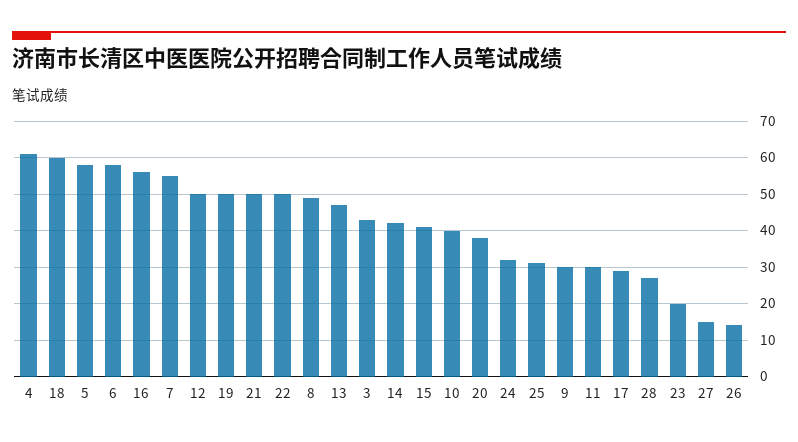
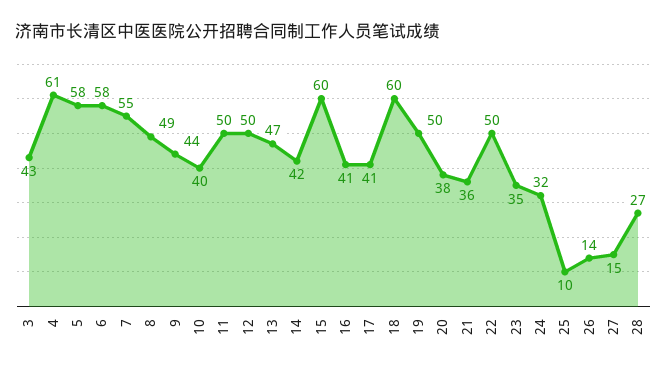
  {
    "4": 61,
    "18": 60,
    "5": 58,
    "6": 58,
-   "16": 55,
+   "16": 41,
    "7": 55,
    "12": 50,
    "19": 50,
-   "21": 50,
+   "21": 36,
    "22": 50,
    "8": 49,
    "13": 47,
    "3": 43,
    "14": 42,
-   "15": 40,
+   "15": 60,
    "10": 40,
    "20": 38,
    "24": 32,
-   "25": 30,
+   "25": 10,
-   "9": 30,
+   "9": 44,
-   "11": 30,
+   "11": 50,
-   "17": 30,
+   "17": 41,
    "28": 27,
-   "23": 20,
+   "23": 35,
    "27": 15,
    "26": 14
  }

